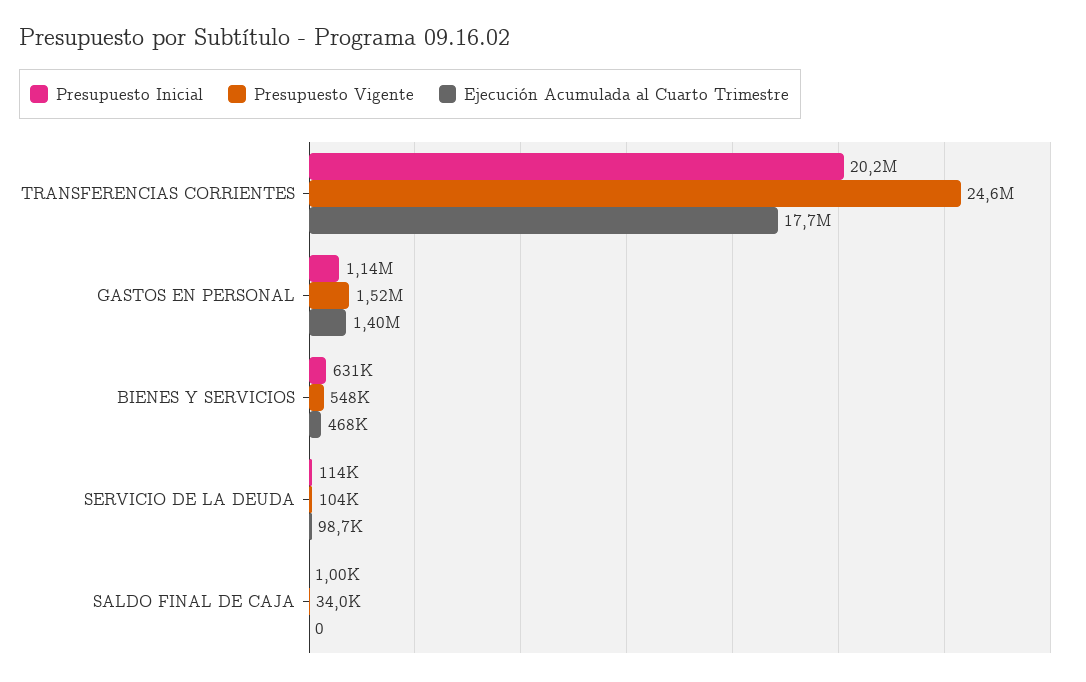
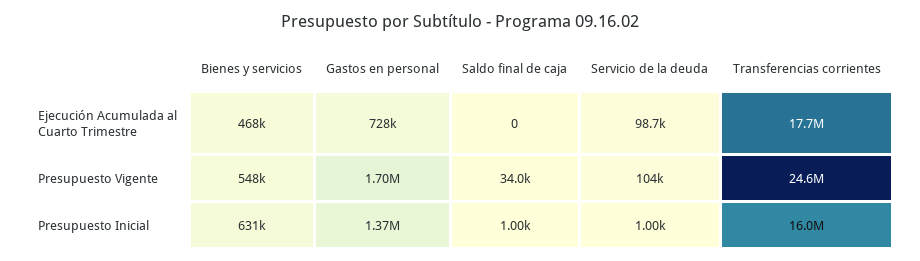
  {
    "Presupuesto Inicial": {
-     "TRANSFERENCIAS CORRIENTES": 20200000,
+     "TRANSFERENCIAS CORRIENTES": 16000000,
-     "GASTOS EN PERSONAL": 1140000,
+     "GASTOS EN PERSONAL": 1370000,
      "BIENES Y SERVICIOS": 631000,
-     "SERVICIO DE LA DEUDA": 114000,
+     "SERVICIO DE LA DEUDA": 1000,
      "SALDO FINAL DE CAJA": 1000
    },
    "Presupuesto Vigente": {
      "TRANSFERENCIAS CORRIENTES": 24600000,
-     "GASTOS EN PERSONAL": 1520000,
+     "GASTOS EN PERSONAL": 1700000,
      "BIENES Y SERVICIOS": 548000,
      "SERVICIO DE LA DEUDA": 104000,
      "SALDO FINAL DE CAJA": 34000
    },
    "Ejecución Acumulada al Cuarto Trimestre": {
      "TRANSFERENCIAS CORRIENTES": 17700000,
-     "GASTOS EN PERSONAL": 1400000,
+     "GASTOS EN PERSONAL": 728000,
      "BIENES Y SERVICIOS": 468000,
      "SERVICIO DE LA DEUDA": 98700,
      "SALDO FINAL DE CAJA": 0
    }
  }

